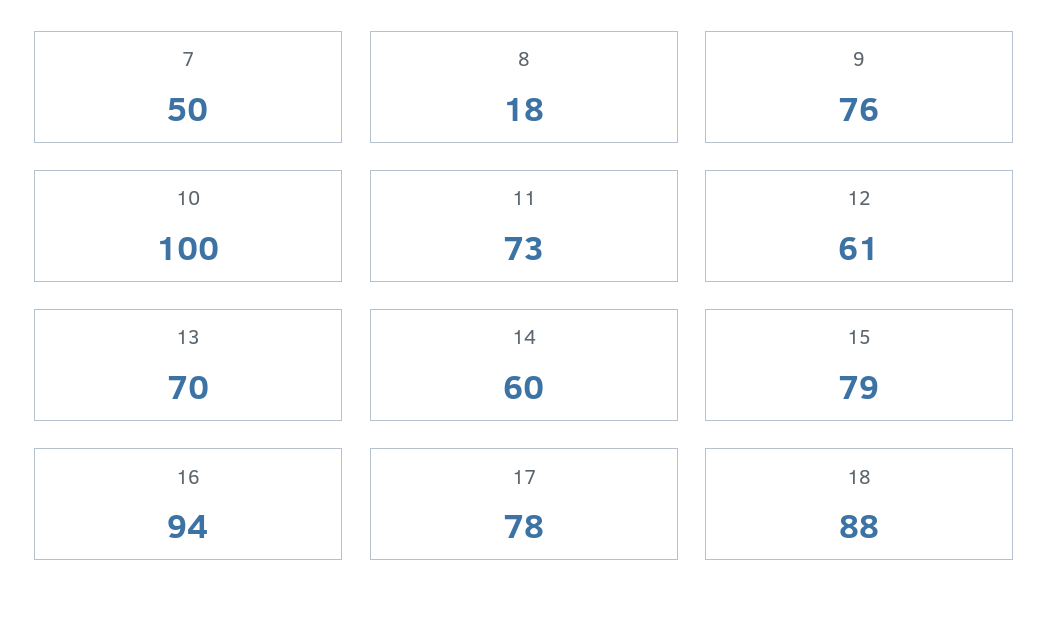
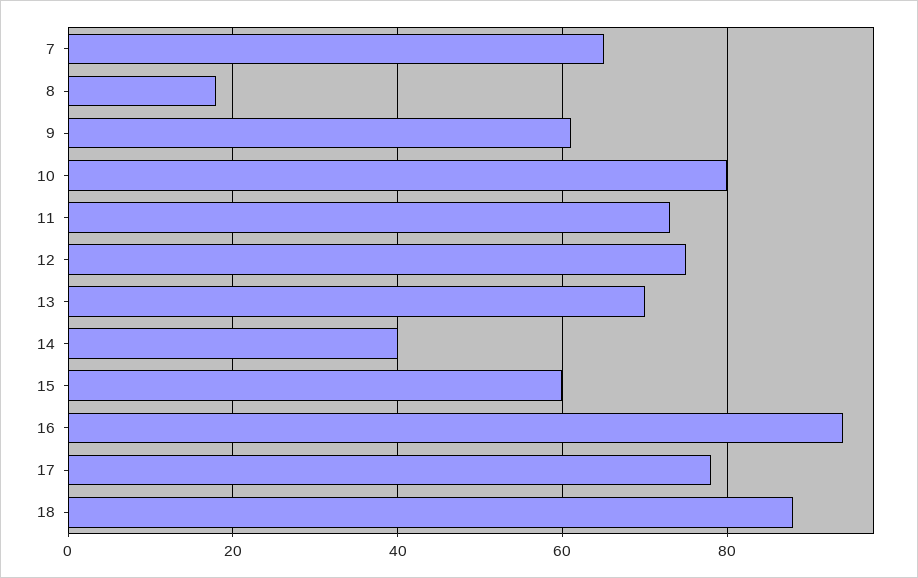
  {
-   "7": 50,
+   "7": 65,
    "8": 18,
-   "9": 76,
+   "9": 60,
-   "10": 100,
+   "10": 80,
    "11": 73,
-   "12": 61,
+   "12": 75,
    "13": 70,
-   "14": 60,
+   "14": 40,
-   "15": 79,
+   "15": 60,
    "16": 94,
    "17": 78,
    "18": 88
  }

